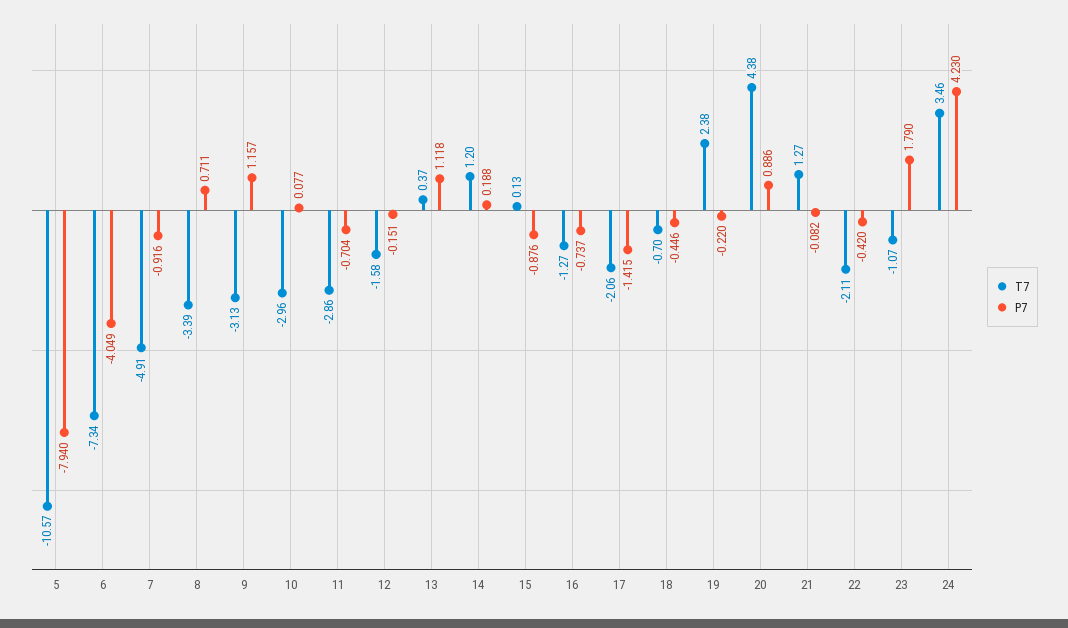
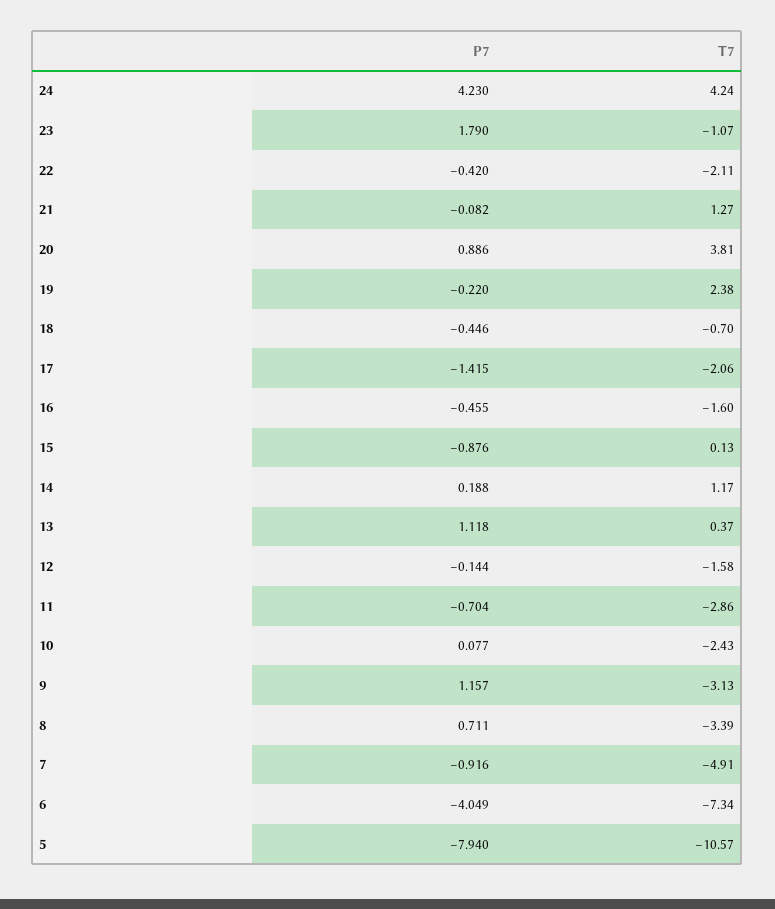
  {
    "T7": {
      "5": -10.57,
      "6": -7.34,
      "7": -4.91,
      "8": -3.39,
      "9": -3.13,
-     "10": -2.96,
+     "10": -2.43,
      "11": -2.86,
      "12": -1.58,
      "13": 0.37,
-     "14": 1.2,
+     "14": 1.17,
      "15": 0.13,
-     "16": -1.27,
+     "16": -1.6,
      "17": -2.06,
      "18": -0.7,
      "19": 2.38,
-     "20": 4.38,
+     "20": 3.81,
      "21": 1.27,
      "22": -2.11,
      "23": -1.07,
-     "24": 3.46
+     "24": 4.24
    },
    "P7": {
      "5": -7.94,
      "6": -4.049,
      "7": -0.916,
      "8": 0.711,
      "9": 1.157,
      "10": 0.077,
      "11": -0.704,
-     "12": -0.151,
+     "12": -0.144,
      "13": 1.118,
      "14": 0.188,
      "15": -0.876,
-     "16": -0.737,
+     "16": -0.455,
      "17": -1.415,
      "18": -0.446,
      "19": -0.22,
      "20": 0.886,
      "21": -0.082,
      "22": -0.42,
      "23": 1.79,
      "24": 4.23
    }
  }

